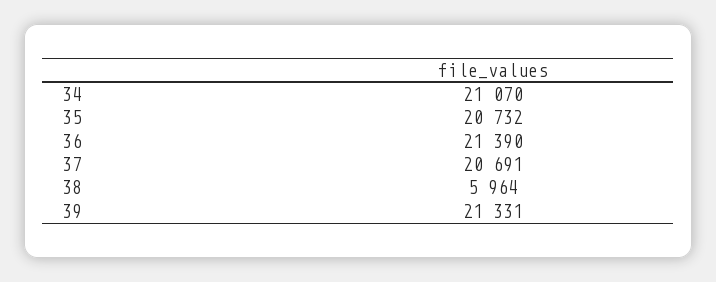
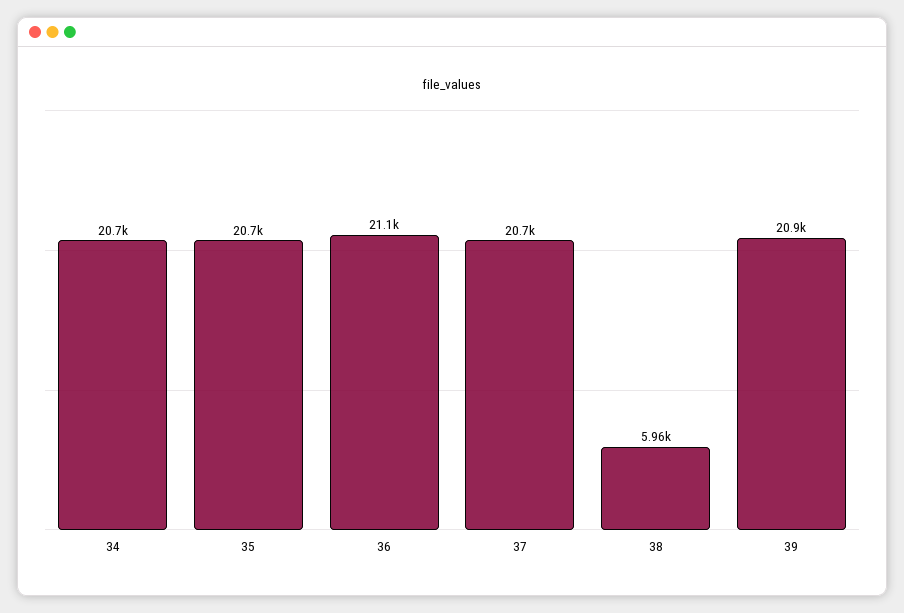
  {
-   "34": 21070,
+   "34": 20700,
    "35": 20732,
-   "36": 21390,
+   "36": 21100,
    "37": 20691,
    "38": 5964,
-   "39": 21331
+   "39": 20900
  }

